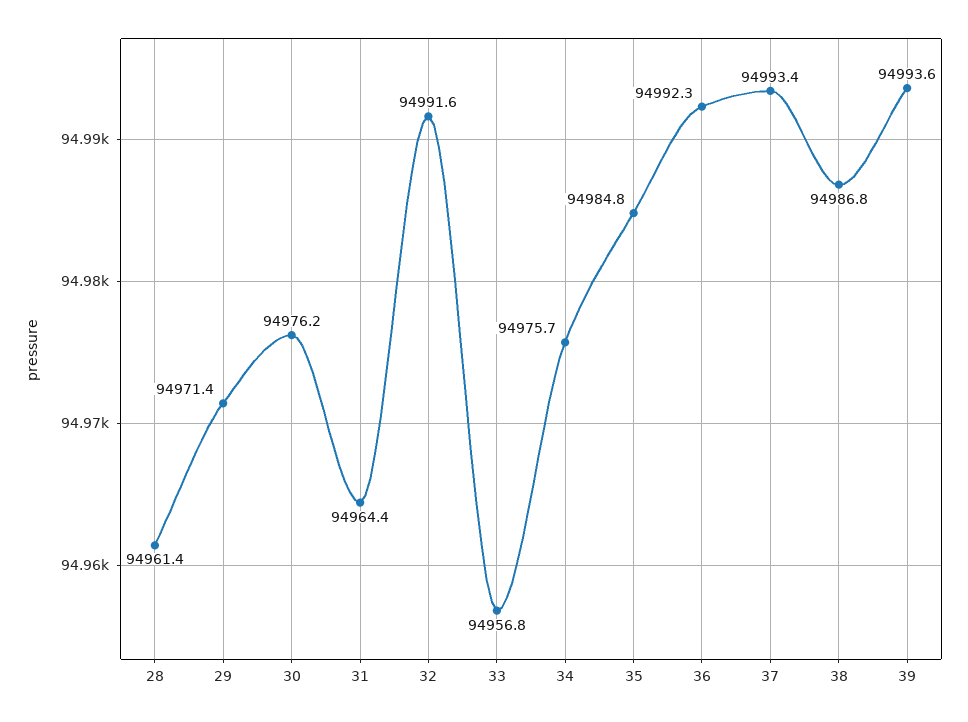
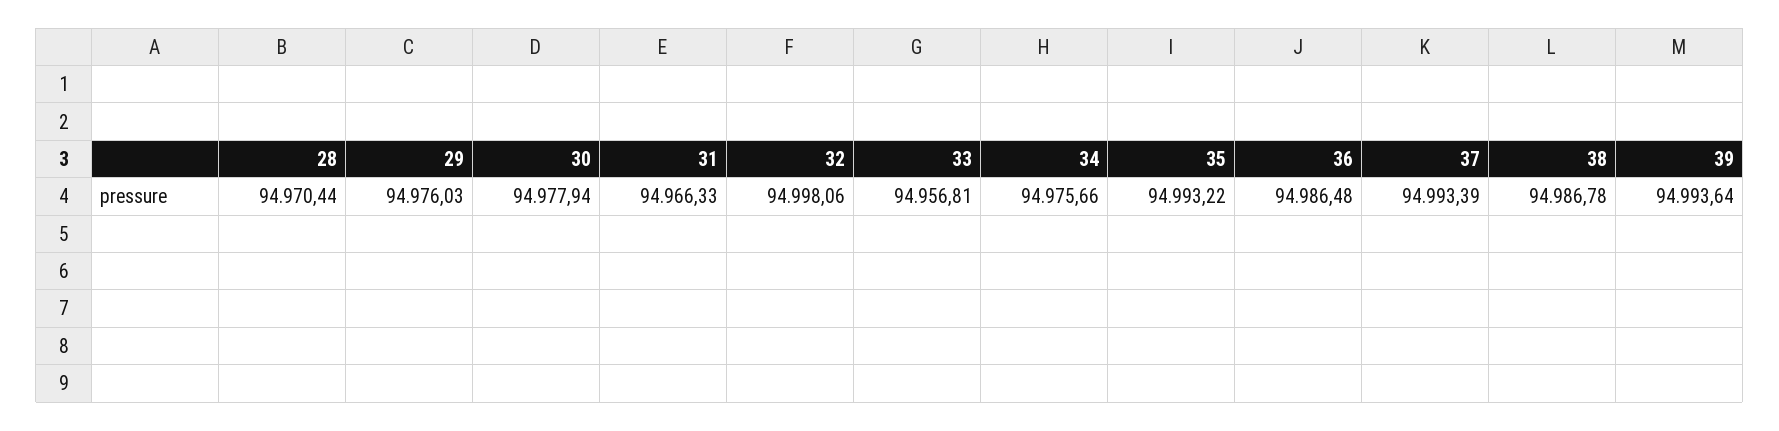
  {
-   "28": 94961.4,
+   "28": 94970.44,
-   "29": 94971.4,
+   "29": 94976.03,
-   "30": 94976.2,
+   "30": 94977.94,
-   "31": 94964.4,
+   "31": 94966.33,
-   "32": 94991.6,
+   "32": 94998.06,
    "33": 94956.81,
    "34": 94975.66,
-   "35": 94984.8,
+   "35": 94993.22,
-   "36": 94992.3,
+   "36": 94986.48,
    "37": 94993.39,
    "38": 94986.78,
    "39": 94993.64
  }

